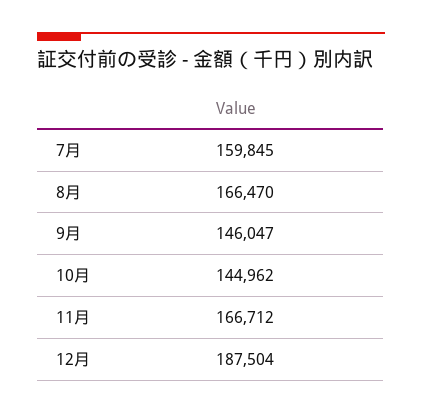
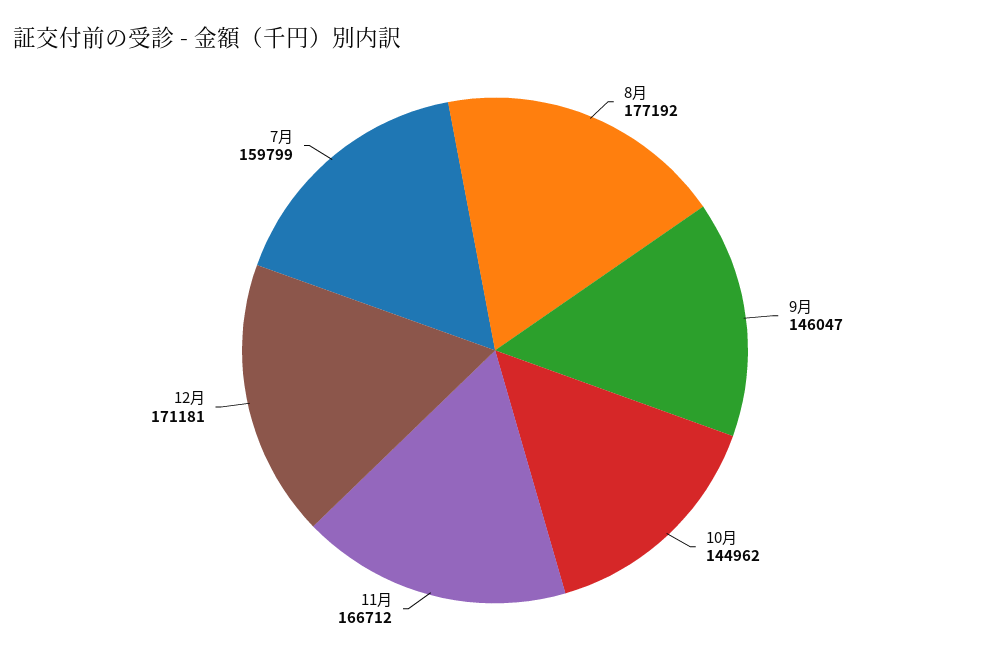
  {
-   "7月": 159845,
+   "7月": 159799,
-   "8月": 166470,
+   "8月": 177192,
    "9月": 146047,
    "10月": 144962,
    "11月": 166712,
-   "12月": 187504
+   "12月": 171181
  }

